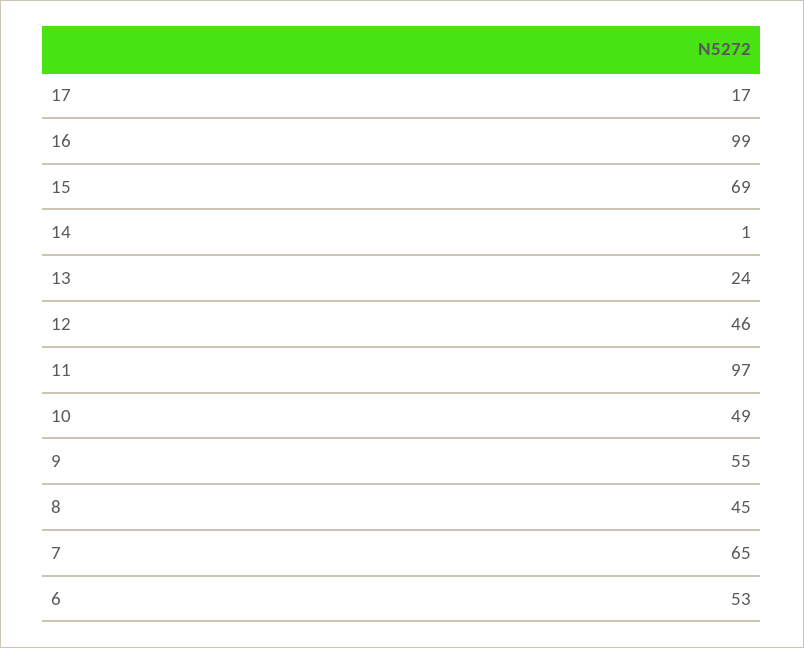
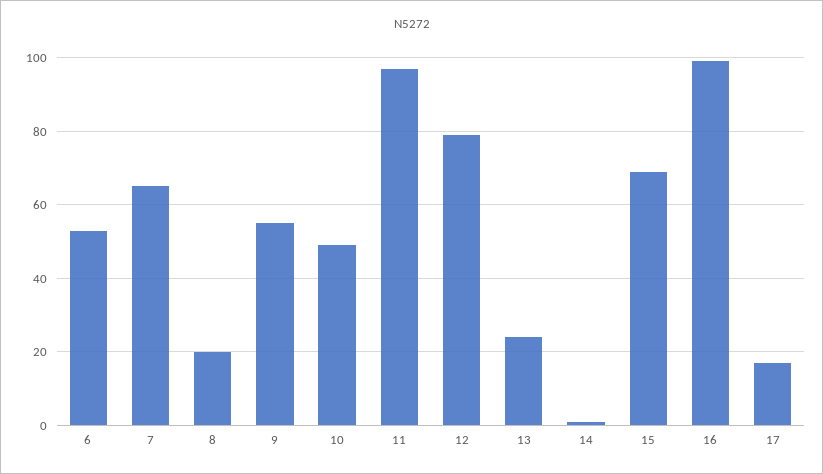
  {
    "17": 17,
    "16": 99,
    "15": 69,
    "14": 1,
    "13": 24,
-   "12": 46,
+   "12": 80,
    "11": 97,
    "10": 49,
    "9": 55,
-   "8": 45,
+   "8": 20,
    "7": 65,
    "6": 53
  }

